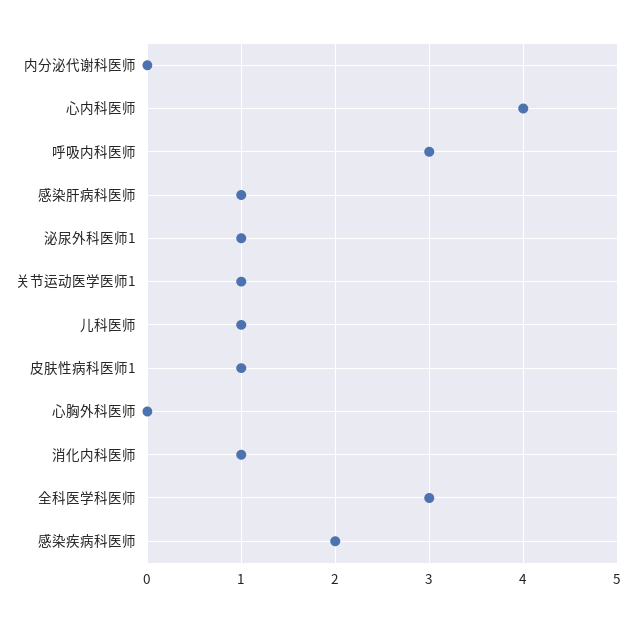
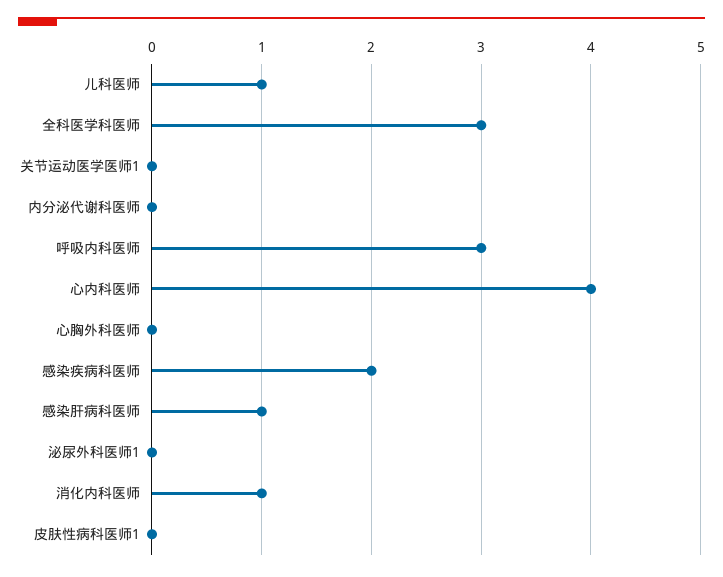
  {
    "内分泌代谢科医师": 0,
    "心内科医师": 4,
    "呼吸内科医师": 3,
    "感染肝病科医师": 1,
-   "泌尿外科医师1": 1,
+   "泌尿外科医师1": 0,
-   "关节运动医学医师1": 1,
+   "关节运动医学医师1": 0,
    "儿科医师": 1,
-   "皮肤性病科医师1": 1,
+   "皮肤性病科医师1": 0,
    "心胸外科医师": 0,
    "消化内科医师": 1,
    "全科医学科医师": 3,
    "感染疾病科医师": 2
  }

